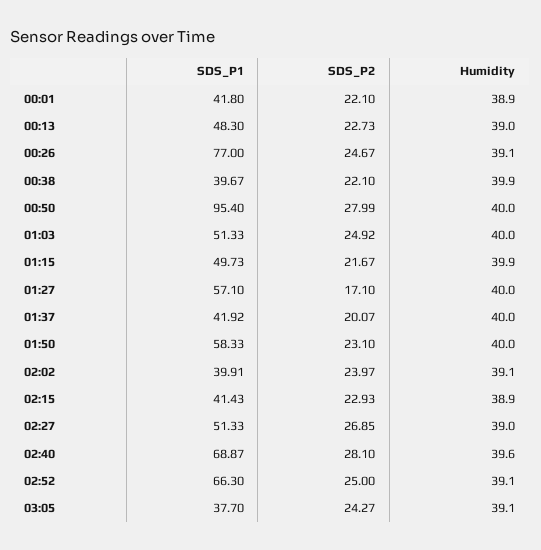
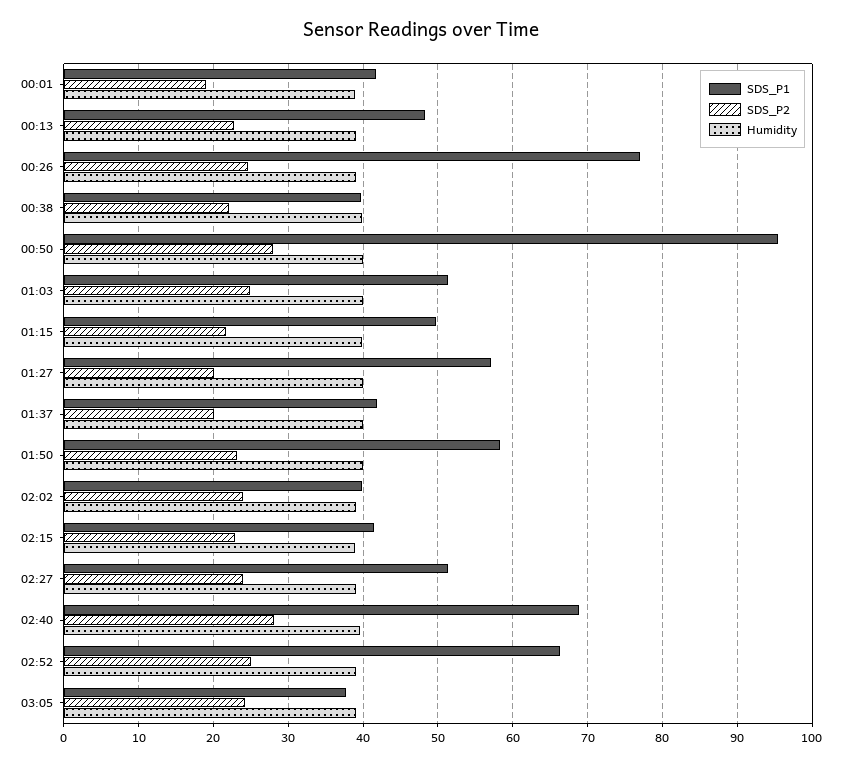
  {
    "SDS_P1": {
      "00:01": 41.8,
      "00:13": 48.3,
      "00:26": 77,
      "00:38": 39.67,
      "00:50": 95.4,
      "01:03": 51.33,
      "01:15": 49.73,
      "01:27": 57.1,
      "01:37": 41.92,
      "01:50": 58.33,
      "02:02": 39.91,
      "02:15": 41.43,
      "02:27": 51.33,
      "02:40": 68.87,
      "02:52": 66.3,
      "03:05": 37.7
    },
    "SDS_P2": {
-     "00:01": 22.1,
+     "00:01": 19,
      "00:13": 22.73,
      "00:26": 24.67,
      "00:38": 22.1,
      "00:50": 27.99,
      "01:03": 24.92,
      "01:15": 21.67,
-     "01:27": 17.1,
+     "01:27": 20,
      "01:37": 20.07,
      "01:50": 23.1,
      "02:02": 23.97,
      "02:15": 22.93,
-     "02:27": 26.85,
+     "02:27": 24,
      "02:40": 28.1,
      "02:52": 25,
      "03:05": 24.27
    },
    "Humidity": {
      "00:01": 38.9,
      "00:13": 39,
      "00:26": 39.1,
      "00:38": 39.9,
      "00:50": 40,
      "01:03": 40,
      "01:15": 39.9,
      "01:27": 40,
      "01:37": 40,
      "01:50": 40,
      "02:02": 39.1,
      "02:15": 38.9,
      "02:27": 39,
      "02:40": 39.6,
      "02:52": 39.1,
      "03:05": 39.1
    }
  }

